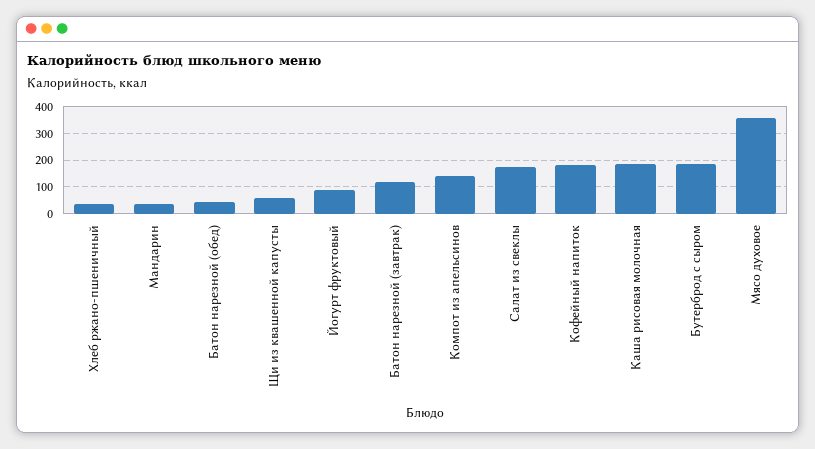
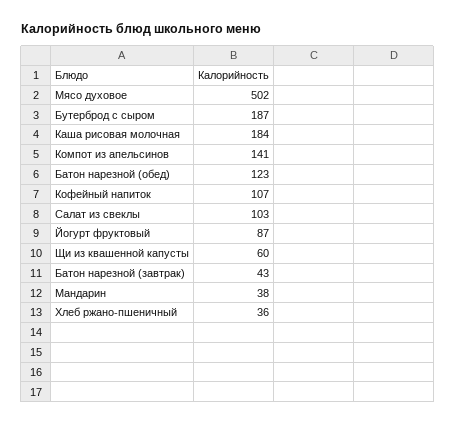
  {
    "Хлеб ржано-пшеничный": 36,
    "Мандарин": 38,
-   "Батон нарезной (обед)": 50,
+   "Батон нарезной (обед)": 123,
    "Щи из квашенной капусты": 60,
    "Йогурт фруктовый": 87,
-   "Батон нарезной (завтрак)": 125,
+   "Батон нарезной (завтрак)": 43,
    "Компот из апельсинов": 141,
-   "Салат из свеклы": 175,
+   "Салат из свеклы": 103,
-   "Кофейный напиток": 175,
+   "Кофейный напиток": 107,
    "Каша рисовая молочная": 184,
    "Бутерброд с сыром": 187,
-   "Мясо духовое": 350
+   "Мясо духовое": 502
  }

